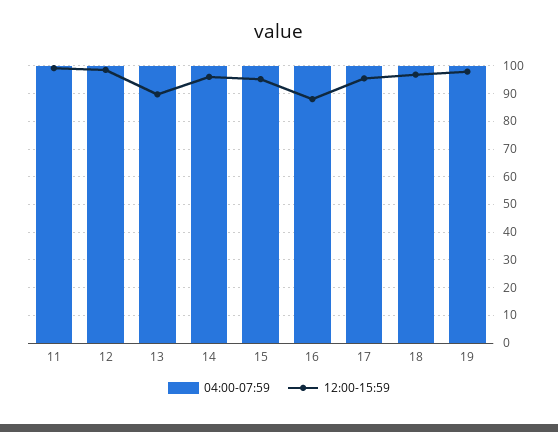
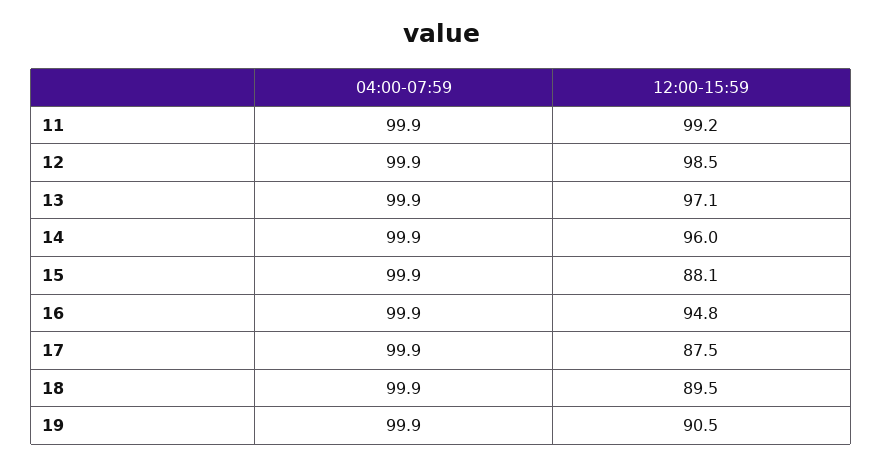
  {
    "04:00-07:59": {
      "11": 99.9,
      "12": 99.9,
      "13": 99.9,
      "14": 99.9,
      "15": 99.9,
      "16": 99.9,
      "17": 99.9,
      "18": 99.9,
      "19": 99.9
    },
    "12:00-15:59": {
      "11": 99.2,
      "12": 98.5,
-     "13": 90,
+     "13": 97.1,
      "14": 96,
-     "15": 95,
+     "15": 88.1,
-     "16": 87.5,
+     "16": 94.8,
-     "17": 95,
+     "17": 87.5,
-     "18": 97.5,
+     "18": 89.5,
-     "19": 97.5
+     "19": 90.5
    }
  }

